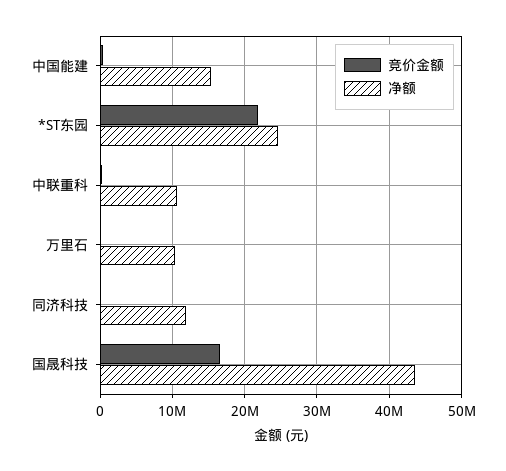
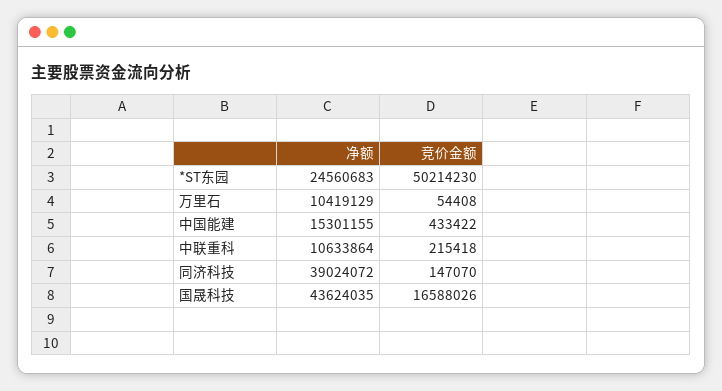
  {
    "竞价金额": {
      "中国能建": 433422,
-     "*ST东园": 22000000,
+     "*ST东园": 50214230,
      "中联重科": 215418,
      "万里石": 54408,
      "同济科技": 147070,
      "国晟科技": 16588026
    },
    "净额": {
      "中国能建": 15301155,
      "*ST东园": 24560683,
      "中联重科": 10633864,
      "万里石": 10419129,
-     "同济科技": 12000000,
+     "同济科技": 39024072,
      "国晟科技": 43624035
    }
  }

